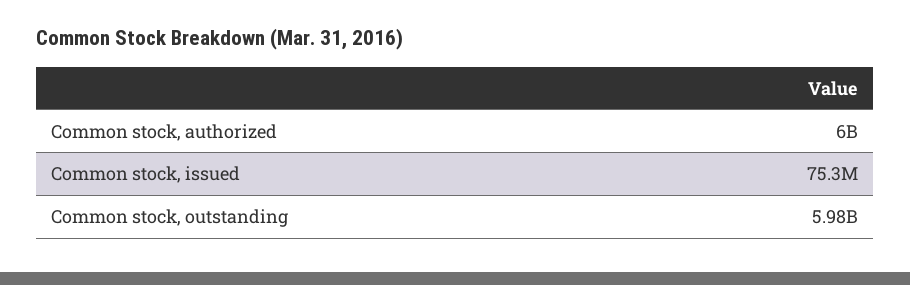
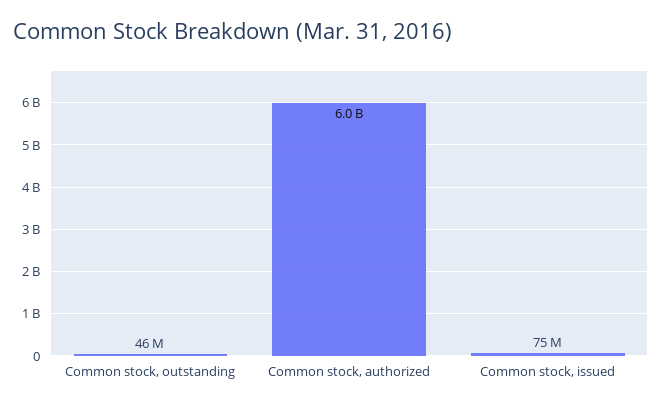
  {
    "Common stock, authorized": 6000000000,
    "Common stock, issued": 75300000,
-   "Common stock, outstanding": 5980000000
+   "Common stock, outstanding": 46000000
  }

